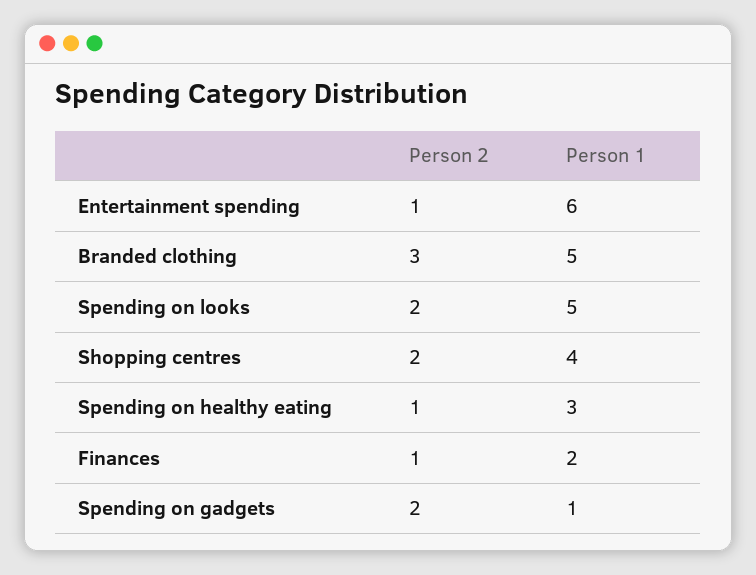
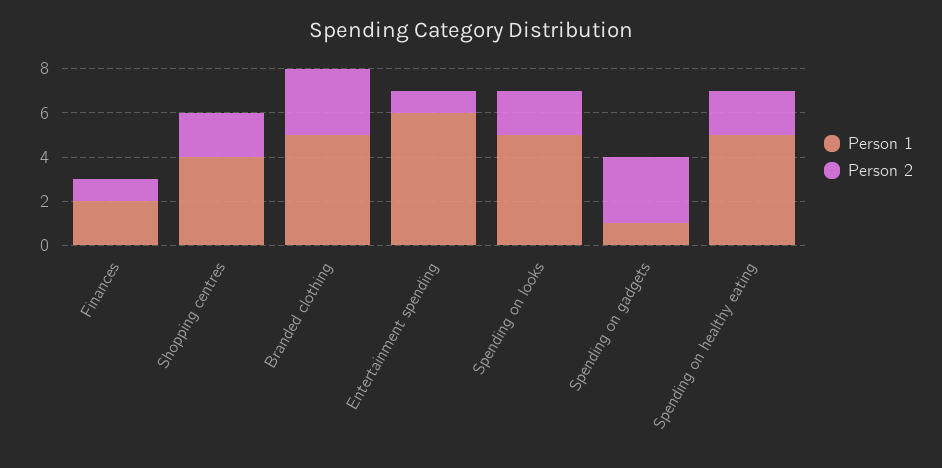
  {
    "Person 2": {
      "Entertainment spending": 1,
      "Branded clothing": 3,
      "Spending on looks": 2,
      "Shopping centres": 2,
-     "Spending on healthy eating": 1,
+     "Spending on healthy eating": 2,
      "Finances": 1,
-     "Spending on gadgets": 2
+     "Spending on gadgets": 3
    },
    "Person 1": {
      "Entertainment spending": 6,
      "Branded clothing": 5,
      "Spending on looks": 5,
      "Shopping centres": 4,
-     "Spending on healthy eating": 3,
+     "Spending on healthy eating": 5,
      "Finances": 2,
      "Spending on gadgets": 1
    }
  }

